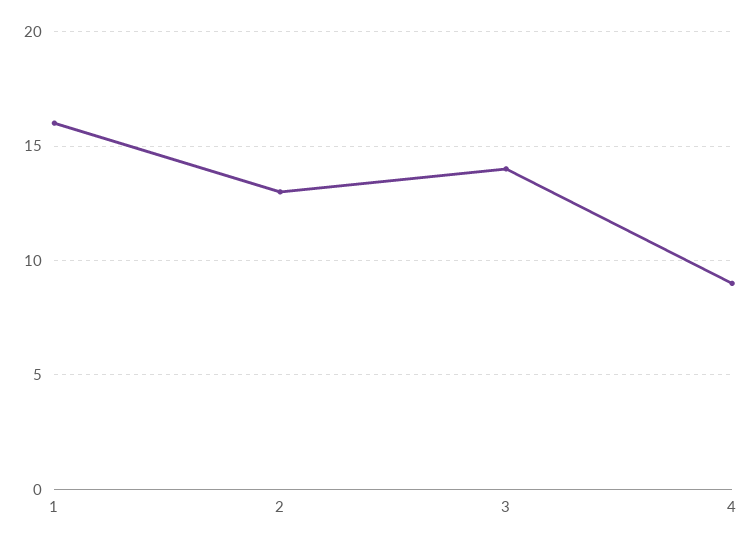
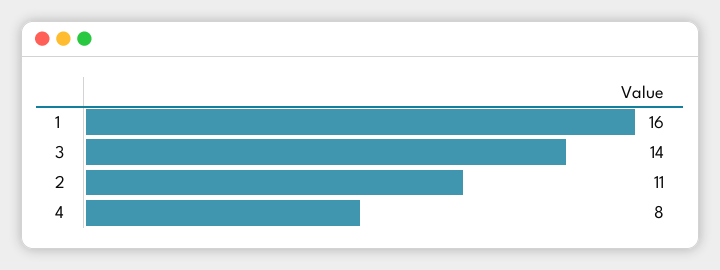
  {
    "1": 16,
-   "2": 13,
+   "2": 11,
    "3": 14,
-   "4": 9
+   "4": 8
  }

